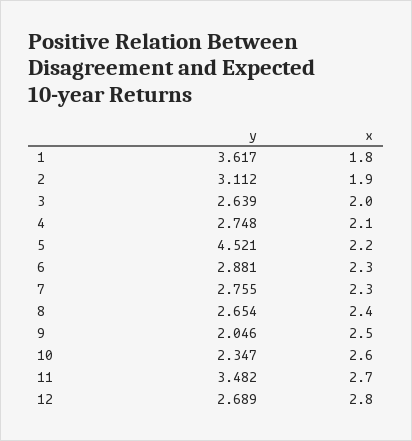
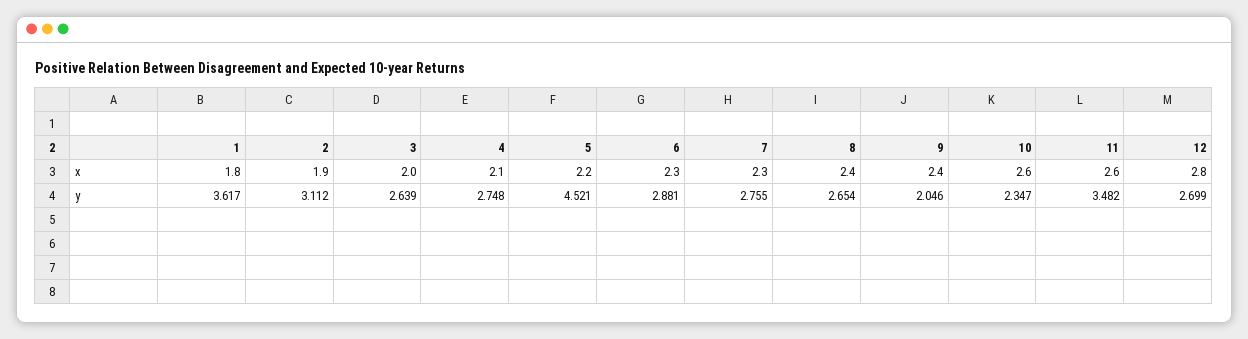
  {
    "y": {
      "1": 3.617,
      "2": 3.112,
      "3": 2.639,
      "4": 2.748,
      "5": 4.521,
      "6": 2.881,
      "7": 2.755,
      "8": 2.654,
      "9": 2.046,
      "10": 2.347,
      "11": 3.482,
-     "12": 2.689
+     "12": 2.699
    },
    "x": {
      "1": 1.8,
      "2": 1.9,
      "3": 2,
      "4": 2.1,
      "5": 2.2,
      "6": 2.3,
      "7": 2.3,
      "8": 2.4,
-     "9": 2.5,
+     "9": 2.4,
      "10": 2.6,
-     "11": 2.7,
+     "11": 2.6,
      "12": 2.8
    }
  }

